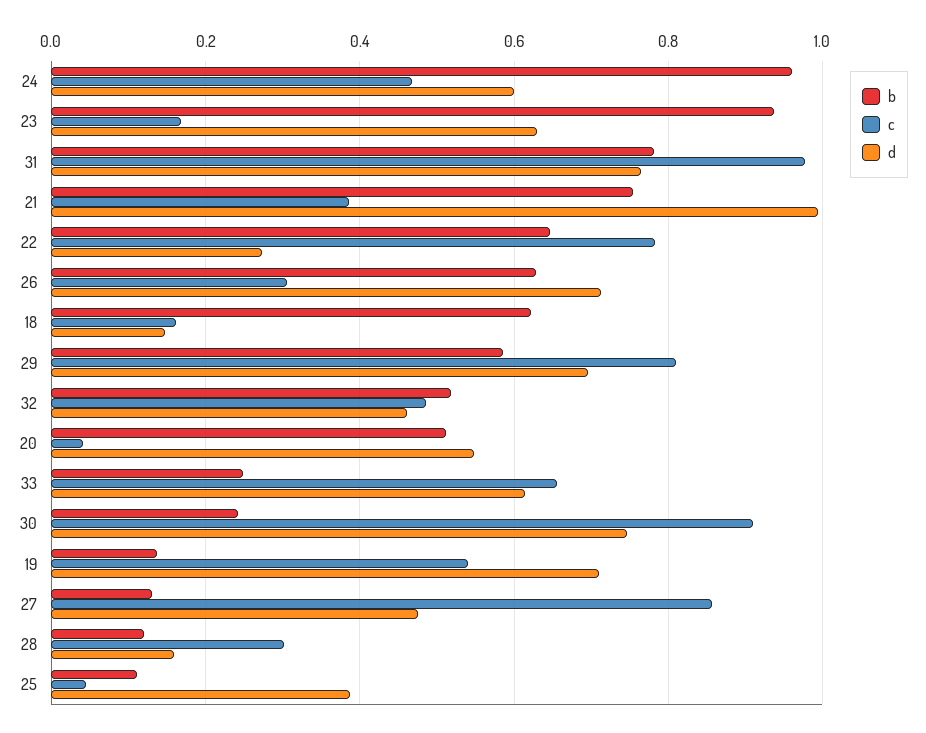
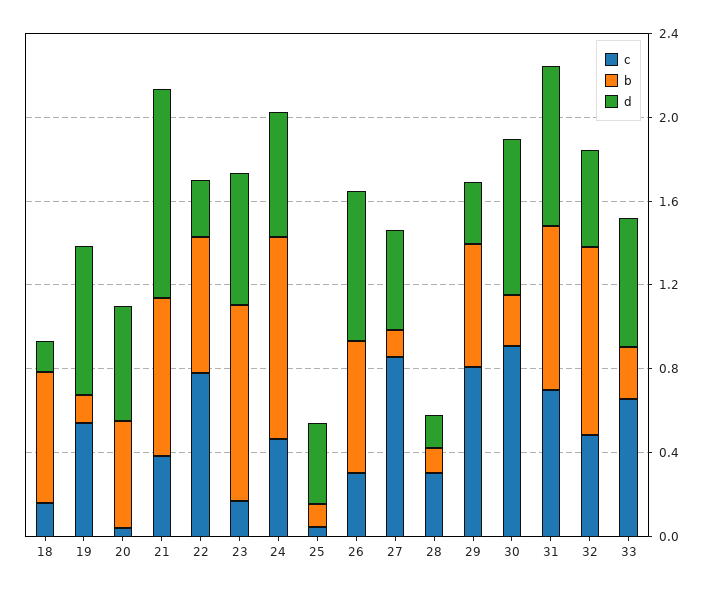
  {
    "b": {
      "24": 0.96,
      "23": 0.94,
      "31": 0.78,
      "21": 0.76,
      "22": 0.64,
      "26": 0.62,
      "18": 0.62,
      "29": 0.58,
-     "32": 0.52,
+     "32": 0.9,
      "20": 0.52,
      "33": 0.24,
      "30": 0.24,
      "19": 0.14,
      "27": 0.14,
      "28": 0.12,
      "25": 0.12
    },
    "c": {
      "24": 0.46,
      "23": 0.16,
-     "31": 0.98,
+     "31": 0.7,
      "21": 0.38,
      "22": 0.78,
      "26": 0.3,
      "18": 0.16,
      "29": 0.8,
      "32": 0.48,
      "20": 0.04,
      "33": 0.66,
      "30": 0.92,
      "19": 0.54,
      "27": 0.86,
      "28": 0.3,
      "25": 0.04
    },
    "d": {
      "24": 0.6,
      "23": 0.62,
      "31": 0.76,
      "21": 1,
      "22": 0.28,
      "26": 0.72,
      "18": 0.14,
-     "29": 0.7,
+     "29": 0.3,
      "32": 0.46,
      "20": 0.54,
      "33": 0.62,
      "30": 0.74,
      "19": 0.72,
      "27": 0.48,
      "28": 0.16,
      "25": 0.38
    }
  }

